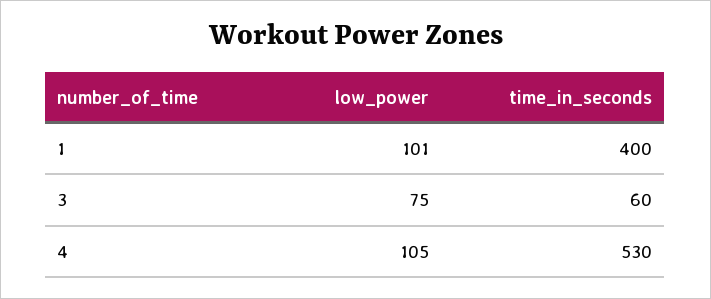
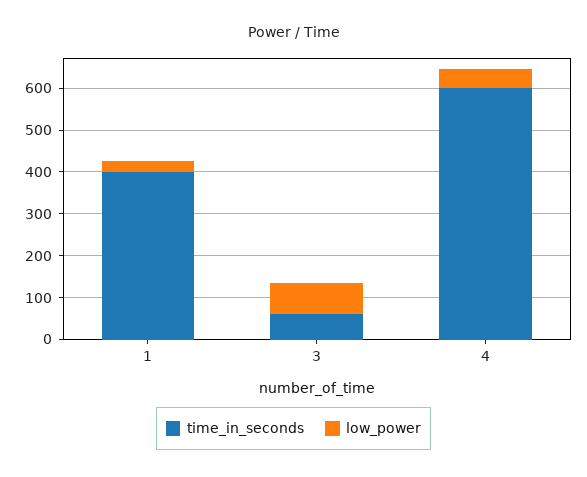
  {
    "low_power": {
-     "1": 101,
+     "1": 20,
      "3": 75,
-     "4": 105
+     "4": 40
    },
    "time_in_seconds": {
      "1": 400,
      "3": 60,
-     "4": 530
+     "4": 600
    }
  }

